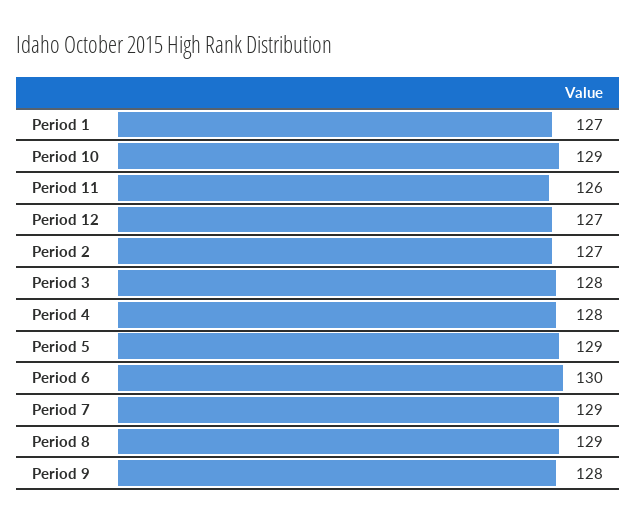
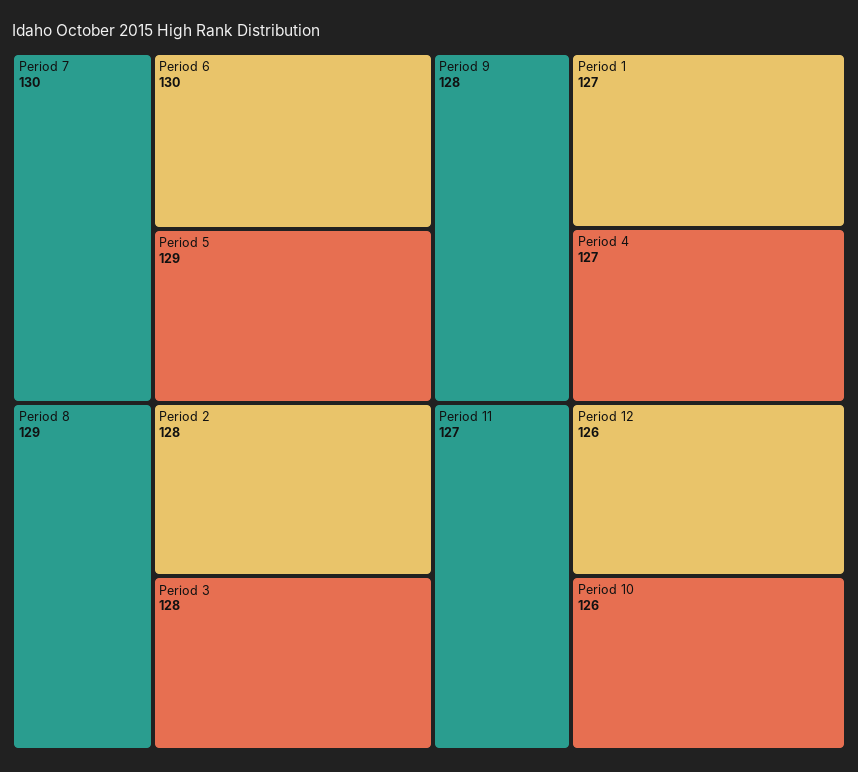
  {
    "Period 1": 127,
-   "Period 10": 129,
+   "Period 10": 126,
-   "Period 11": 126,
+   "Period 11": 127,
-   "Period 12": 127,
+   "Period 12": 126,
-   "Period 2": 127,
+   "Period 2": 128,
    "Period 3": 128,
-   "Period 4": 128,
+   "Period 4": 127,
    "Period 5": 129,
    "Period 6": 130,
-   "Period 7": 129,
+   "Period 7": 130,
    "Period 8": 129,
    "Period 9": 128
  }

